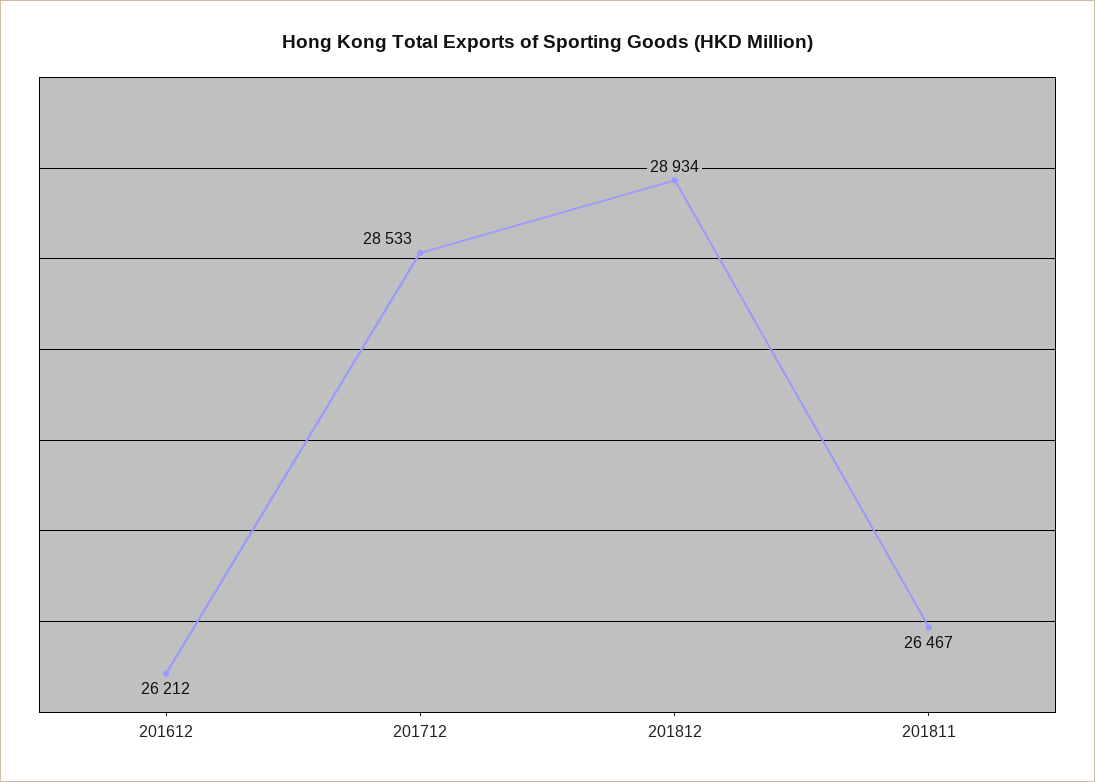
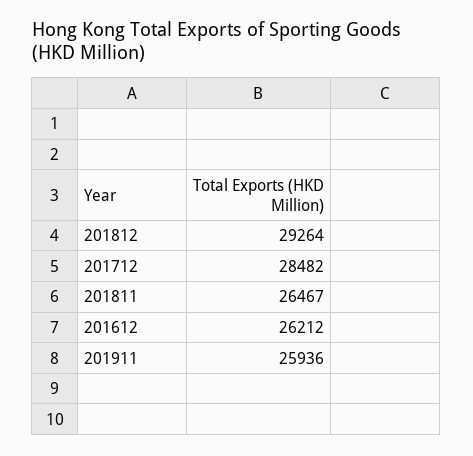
  {
    "201612": 26212,
-   "201712": 28533,
+   "201712": 28482,
-   "201812": 28934,
+   "201812": 29264,
-   "201811": 26467
+   "201811": 26467,
+   "201911": 25936
  }

